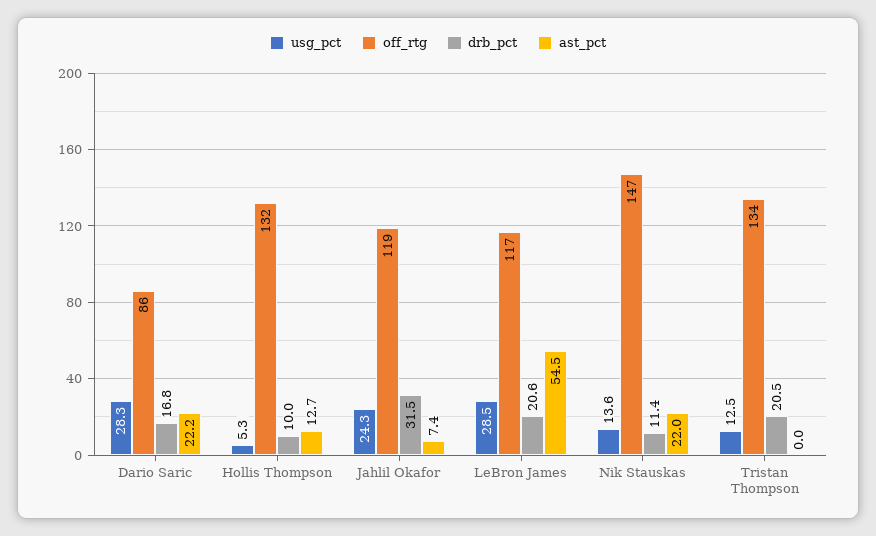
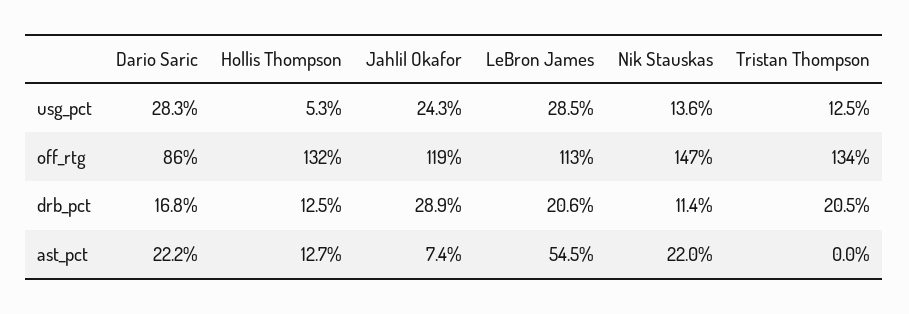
  {
    "usg_pct": {
      "Dario Saric": 28.3,
      "Hollis Thompson": 5.3,
      "Jahlil Okafor": 24.3,
      "LeBron James": 28.5,
      "Nik Stauskas": 13.6,
      "Tristan Thompson": 12.5
    },
    "off_rtg": {
      "Dario Saric": 86,
      "Hollis Thompson": 132,
      "Jahlil Okafor": 119,
-     "LeBron James": 117,
+     "LeBron James": 113,
      "Nik Stauskas": 147,
      "Tristan Thompson": 134
    },
    "drb_pct": {
      "Dario Saric": 16.8,
-     "Hollis Thompson": 10,
+     "Hollis Thompson": 12.5,
-     "Jahlil Okafor": 31.5,
+     "Jahlil Okafor": 28.9,
      "LeBron James": 20.6,
      "Nik Stauskas": 11.4,
      "Tristan Thompson": 20.5
    },
    "ast_pct": {
      "Dario Saric": 22.2,
      "Hollis Thompson": 12.7,
      "Jahlil Okafor": 7.4,
      "LeBron James": 54.5,
      "Nik Stauskas": 22,
      "Tristan Thompson": 0
    }
  }

